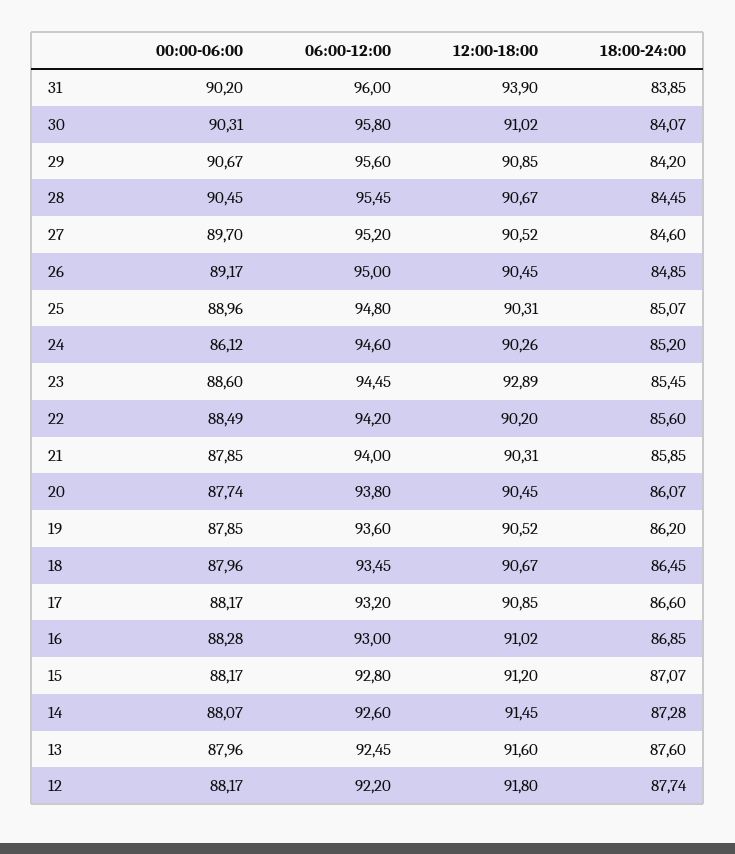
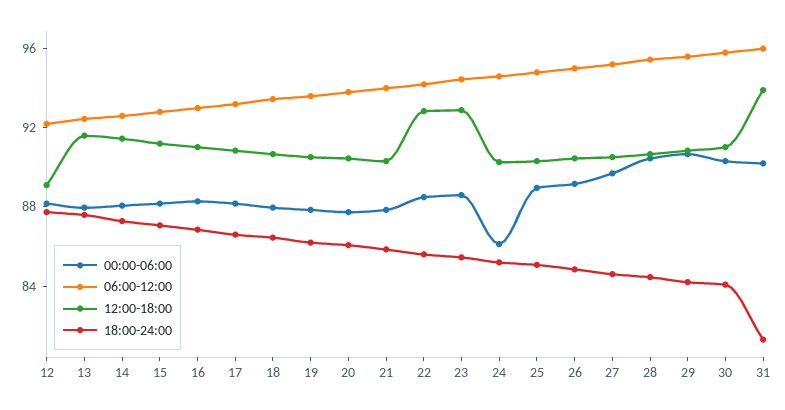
  {
    "00:00-06:00": {
      "31": 90.2,
      "30": 90.31,
      "29": 90.67,
      "28": 90.45,
      "27": 89.7,
      "26": 89.17,
      "25": 88.96,
      "24": 86.12,
      "23": 88.6,
      "22": 88.49,
      "21": 87.85,
      "20": 87.74,
      "19": 87.85,
      "18": 87.96,
      "17": 88.17,
      "16": 88.28,
      "15": 88.17,
      "14": 88.07,
      "13": 87.96,
      "12": 88.17
    },
    "06:00-12:00": {
      "31": 96,
      "30": 95.8,
      "29": 95.6,
      "28": 95.45,
      "27": 95.2,
      "26": 95,
      "25": 94.8,
      "24": 94.6,
      "23": 94.45,
      "22": 94.2,
      "21": 94,
      "20": 93.8,
      "19": 93.6,
      "18": 93.45,
      "17": 93.2,
      "16": 93,
      "15": 92.8,
      "14": 92.6,
      "13": 92.45,
      "12": 92.2
    },
    "12:00-18:00": {
      "31": 93.9,
      "30": 91.02,
      "29": 90.85,
      "28": 90.67,
      "27": 90.52,
      "26": 90.45,
      "25": 90.31,
      "24": 90.26,
      "23": 92.89,
-     "22": 90.2,
+     "22": 93,
      "21": 90.31,
      "20": 90.45,
      "19": 90.52,
      "18": 90.67,
      "17": 90.85,
      "16": 91.02,
      "15": 91.2,
      "14": 91.45,
      "13": 91.6,
-     "12": 91.8
+     "12": 89
    },
    "18:00-24:00": {
-     "31": 83.85,
+     "31": 81,
      "30": 84.07,
      "29": 84.2,
      "28": 84.45,
      "27": 84.6,
      "26": 84.85,
      "25": 85.07,
      "24": 85.2,
      "23": 85.45,
      "22": 85.6,
      "21": 85.85,
      "20": 86.07,
      "19": 86.2,
      "18": 86.45,
      "17": 86.6,
      "16": 86.85,
      "15": 87.07,
      "14": 87.28,
      "13": 87.6,
      "12": 87.74
    }
  }

